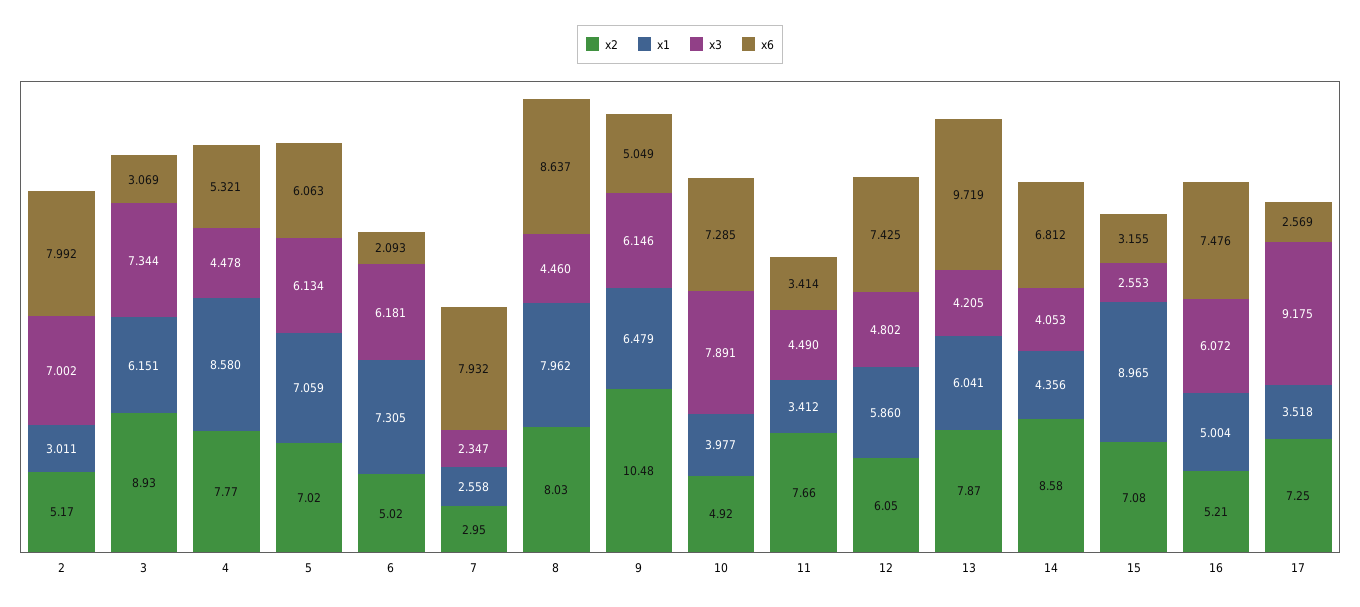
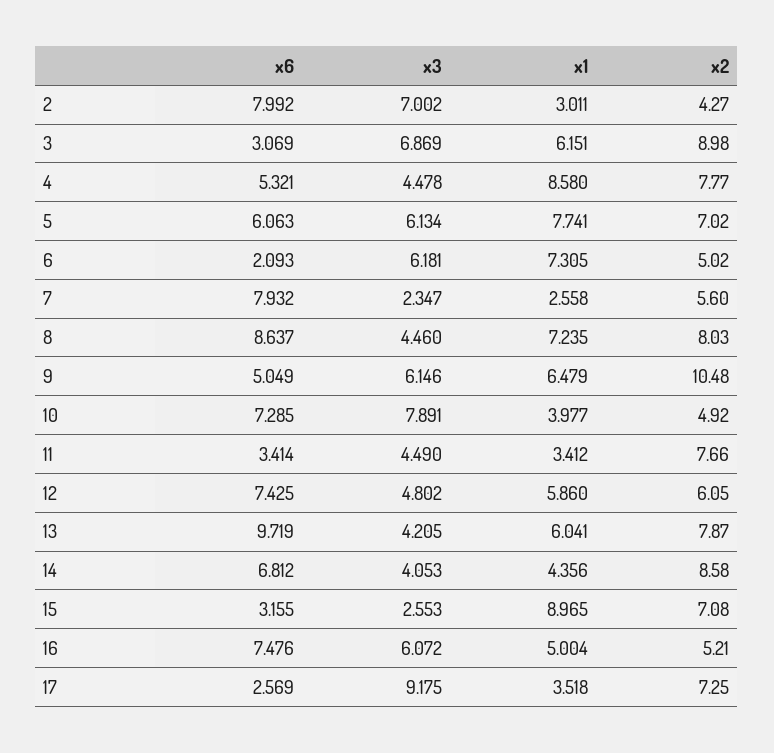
  {
    "x2": {
-     "2": 5.17,
+     "2": 4.27,
-     "3": 8.93,
+     "3": 8.98,
      "4": 7.77,
      "5": 7.02,
      "6": 5.02,
-     "7": 2.95,
+     "7": 5.6,
      "8": 8.03,
      "9": 10.48,
      "10": 4.92,
      "11": 7.66,
      "12": 6.05,
      "13": 7.87,
      "14": 8.58,
      "15": 7.08,
      "16": 5.21,
      "17": 7.25
    },
    "x1": {
      "2": 3.011,
      "3": 6.151,
      "4": 8.58,
-     "5": 7.059,
+     "5": 7.741,
      "6": 7.305,
      "7": 2.558,
-     "8": 7.962,
+     "8": 7.235,
      "9": 6.479,
      "10": 3.977,
      "11": 3.412,
      "12": 5.86,
      "13": 6.041,
      "14": 4.356,
      "15": 8.965,
      "16": 5.004,
      "17": 3.518
    },
    "x3": {
      "2": 7.002,
-     "3": 7.344,
+     "3": 6.869,
      "4": 4.478,
      "5": 6.134,
      "6": 6.181,
      "7": 2.347,
      "8": 4.46,
      "9": 6.146,
      "10": 7.891,
      "11": 4.49,
      "12": 4.802,
      "13": 4.205,
      "14": 4.053,
      "15": 2.553,
      "16": 6.072,
      "17": 9.175
    },
    "x6": {
      "2": 7.992,
      "3": 3.069,
      "4": 5.321,
      "5": 6.063,
      "6": 2.093,
      "7": 7.932,
      "8": 8.637,
      "9": 5.049,
      "10": 7.285,
      "11": 3.414,
      "12": 7.425,
      "13": 9.719,
      "14": 6.812,
      "15": 3.155,
      "16": 7.476,
      "17": 2.569
    }
  }

